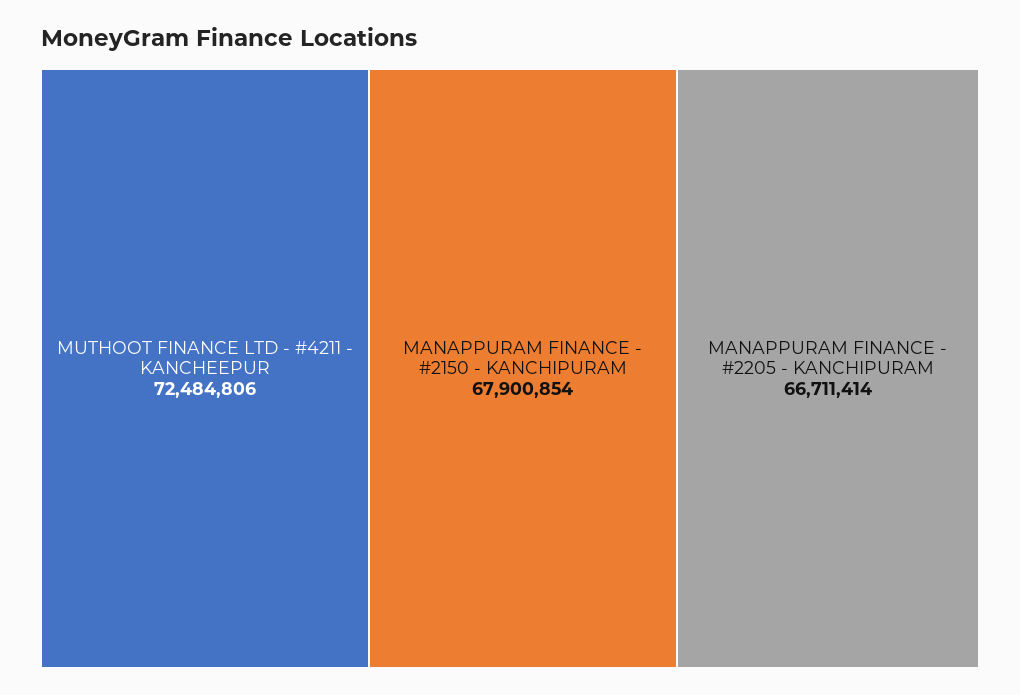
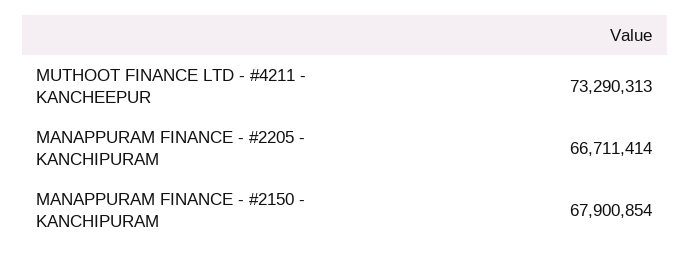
  {
-   "MUTHOOT FINANCE LTD - #4211 - KANCHEEPUR": 72484806,
+   "MUTHOOT FINANCE LTD - #4211 - KANCHEEPUR": 73290313,
    "MANAPPURAM FINANCE - #2150 - KANCHIPURAM": 67900854,
    "MANAPPURAM FINANCE - #2205 - KANCHIPURAM": 66711414
  }

